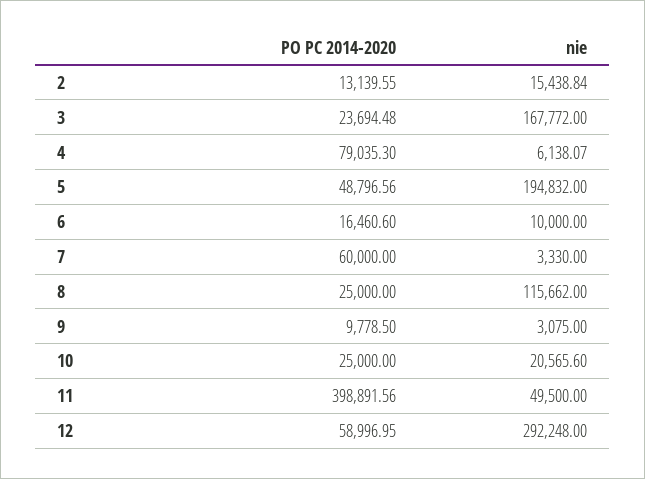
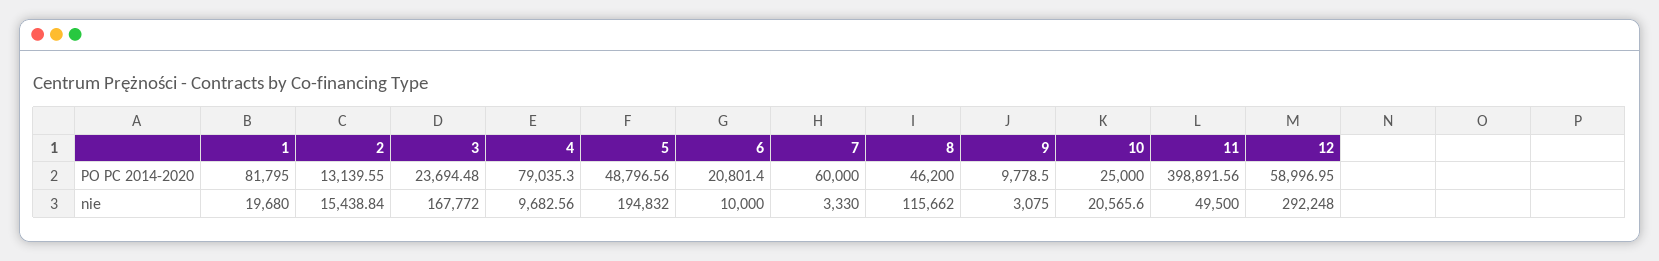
  {
    "PO PC 2014-2020": {
      "2": 13139.55,
      "3": 23694.48,
      "4": 79035.3,
      "5": 48796.56,
-     "6": 16460.6,
+     "6": 20801.4,
      "7": 60000,
-     "8": 25000,
+     "8": 46200,
      "9": 9778.5,
      "10": 25000,
      "11": 398891.56,
-     "12": 58996.95
+     "12": 58996.95,
+     "1": 81795
    },
    "nie": {
      "2": 15438.84,
      "3": 167772,
-     "4": 6138.07,
+     "4": 9682.56,
      "5": 194832,
      "6": 10000,
      "7": 3330,
      "8": 115662,
      "9": 3075,
      "10": 20565.6,
      "11": 49500,
-     "12": 292248
+     "12": 292248,
+     "1": 19680
    }
  }

